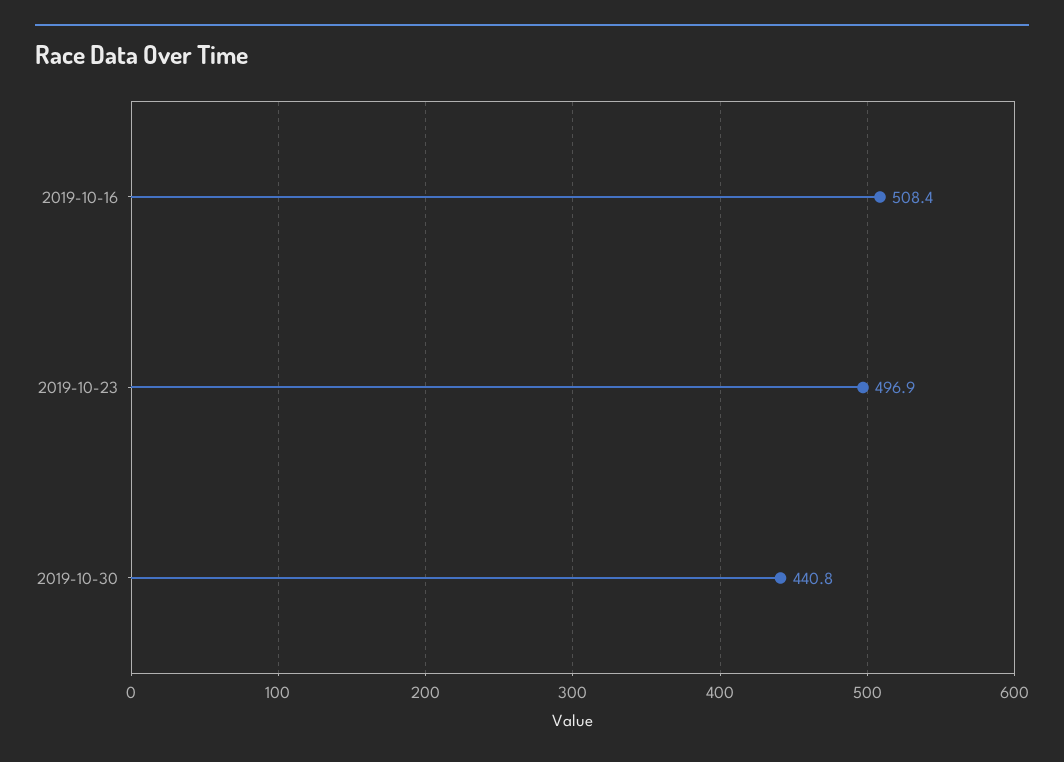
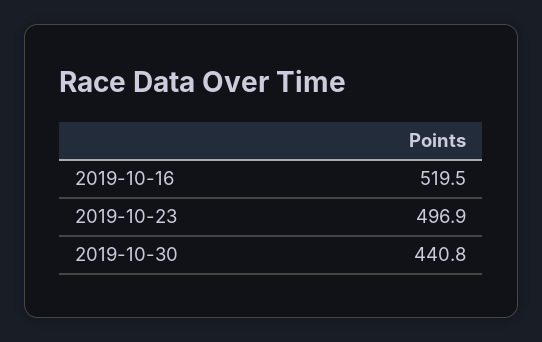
  {
-   "2019-10-16": 508.4,
+   "2019-10-16": 519.5,
    "2019-10-23": 496.9,
    "2019-10-30": 440.8
  }

